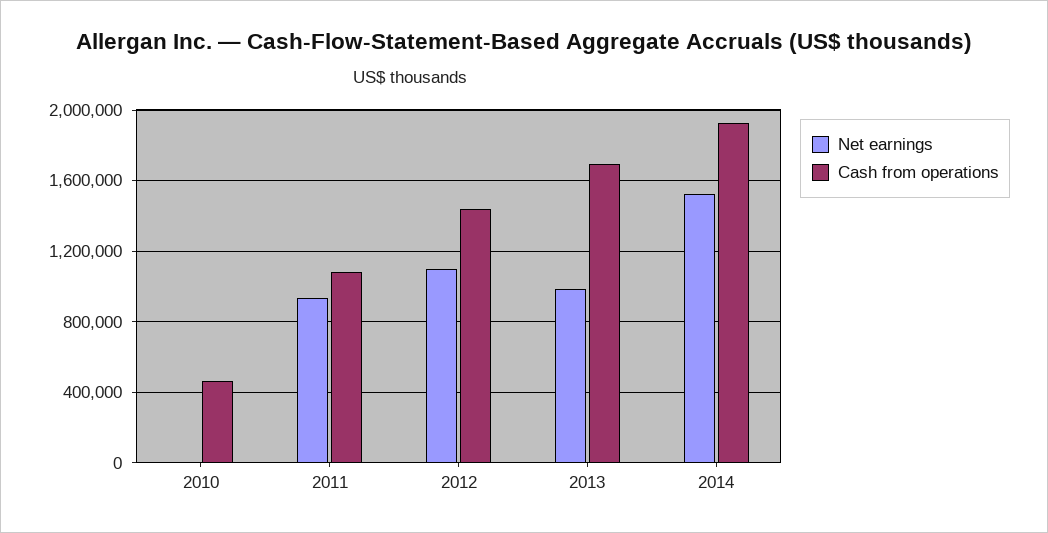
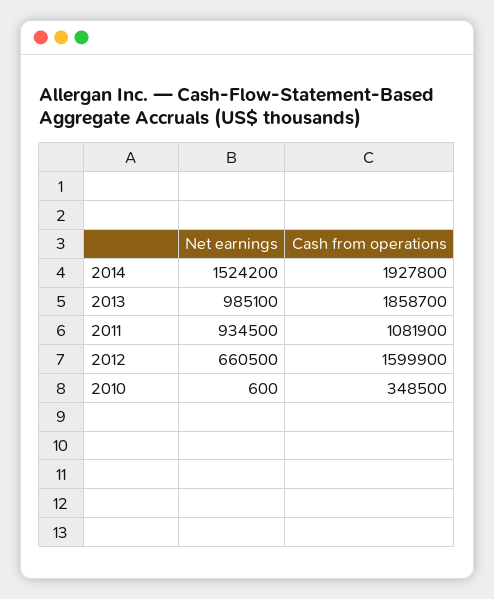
  {
    "Net earnings": {
      "2010": 600,
      "2011": 934500,
-     "2012": 1100000,
+     "2012": 660500,
      "2013": 985100,
      "2014": 1524200
    },
    "Cash from operations": {
-     "2010": 450000,
+     "2010": 348500,
      "2011": 1081900,
-     "2012": 1450000,
+     "2012": 1599900,
-     "2013": 1700000,
+     "2013": 1858700,
      "2014": 1927800
    }
  }

